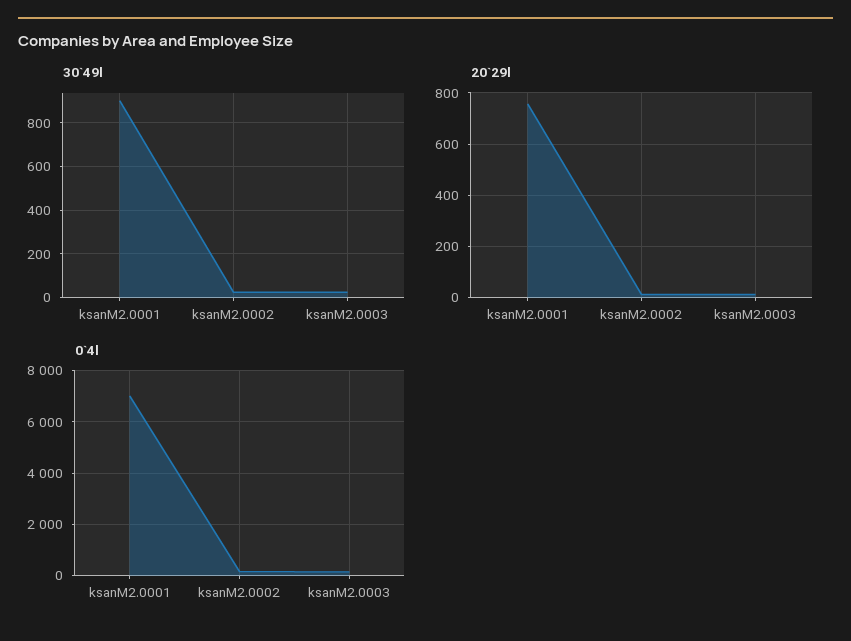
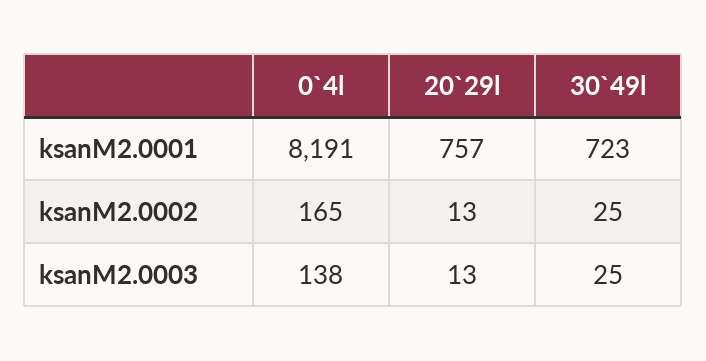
  {
    "30`49l": {
-     "ksanM2.0001": 900,
+     "ksanM2.0001": 723,
      "ksanM2.0002": 25,
      "ksanM2.0003": 25
    },
    "20`29l": {
      "ksanM2.0001": 757,
      "ksanM2.0002": 13,
      "ksanM2.0003": 13
    },
    "0`4l": {
-     "ksanM2.0001": 7000,
+     "ksanM2.0001": 8191,
      "ksanM2.0002": 165,
      "ksanM2.0003": 138
    }
  }

